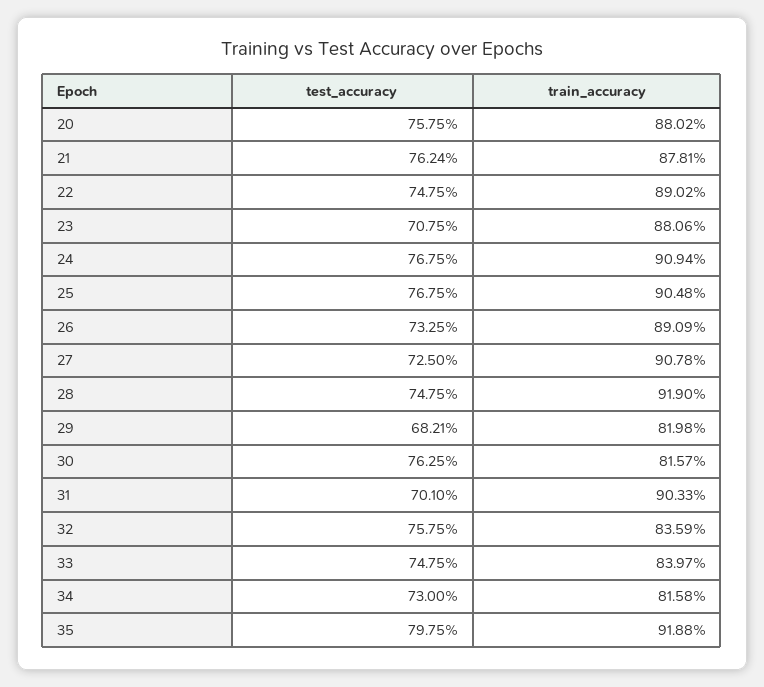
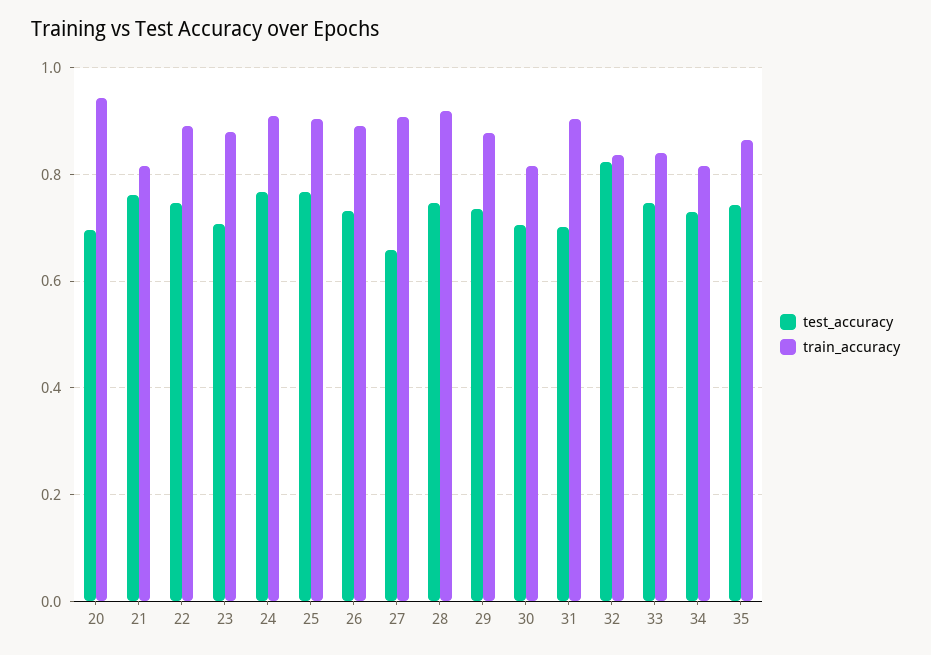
  {
    "test_accuracy": {
-     "20": 0.7575,
+     "20": 0.7,
      "21": 0.7624,
      "22": 0.7475,
      "23": 0.7075,
      "24": 0.7675,
      "25": 0.7675,
      "26": 0.7325,
-     "27": 0.725,
+     "27": 0.66,
      "28": 0.7475,
-     "29": 0.6821,
+     "29": 0.74,
-     "30": 0.7625,
+     "30": 0.7,
      "31": 0.701,
-     "32": 0.7575,
+     "32": 0.82,
      "33": 0.7475,
      "34": 0.73,
-     "35": 0.7975
+     "35": 0.74
    },
    "train_accuracy": {
-     "20": 0.8802,
+     "20": 0.94,
-     "21": 0.8781,
+     "21": 0.82,
      "22": 0.8902,
      "23": 0.8806,
      "24": 0.9094,
      "25": 0.9048,
      "26": 0.8909,
      "27": 0.9078,
      "28": 0.919,
-     "29": 0.8198,
+     "29": 0.88,
      "30": 0.8157,
      "31": 0.9033,
      "32": 0.8359,
      "33": 0.8397,
      "34": 0.8158,
-     "35": 0.9188
+     "35": 0.86
    }
  }

